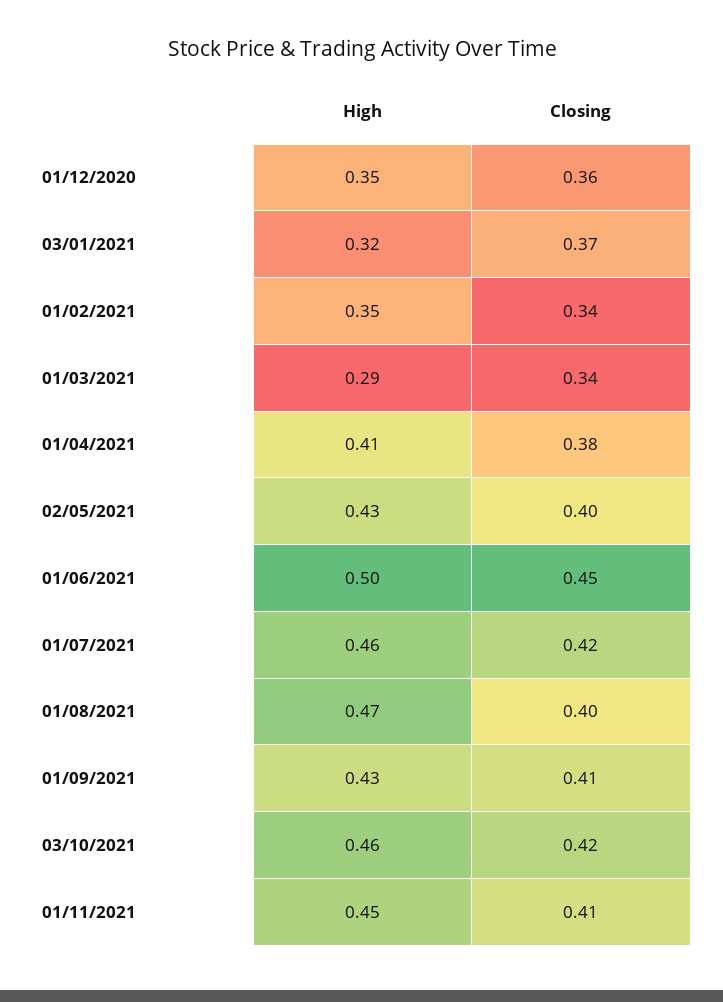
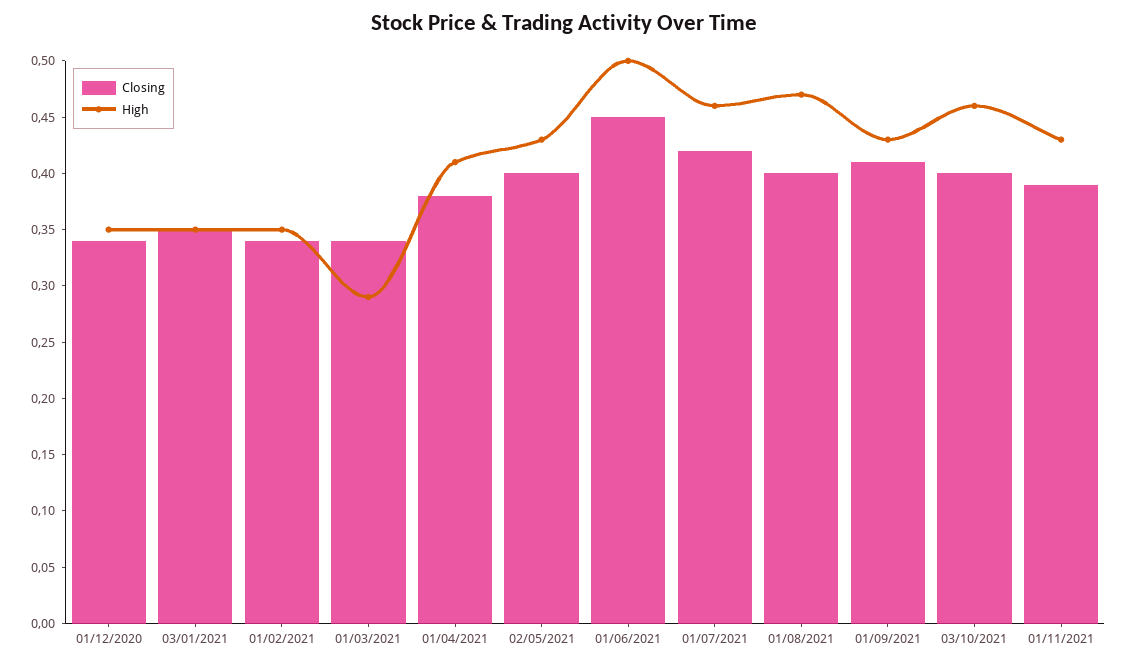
  {
    "High": {
      "01/12/2020": 0.35,
-     "03/01/2021": 0.32,
+     "03/01/2021": 0.35,
      "01/02/2021": 0.35,
      "01/03/2021": 0.29,
      "01/04/2021": 0.41,
      "02/05/2021": 0.43,
      "01/06/2021": 0.5,
      "01/07/2021": 0.46,
      "01/08/2021": 0.47,
      "01/09/2021": 0.43,
      "03/10/2021": 0.46,
-     "01/11/2021": 0.45
+     "01/11/2021": 0.43
    },
    "Closing": {
-     "01/12/2020": 0.36,
+     "01/12/2020": 0.34,
-     "03/01/2021": 0.37,
+     "03/01/2021": 0.35,
      "01/02/2021": 0.34,
      "01/03/2021": 0.34,
      "01/04/2021": 0.38,
      "02/05/2021": 0.4,
      "01/06/2021": 0.45,
      "01/07/2021": 0.42,
      "01/08/2021": 0.4,
      "01/09/2021": 0.41,
-     "03/10/2021": 0.42,
+     "03/10/2021": 0.4,
-     "01/11/2021": 0.41
+     "01/11/2021": 0.39
    }
  }

